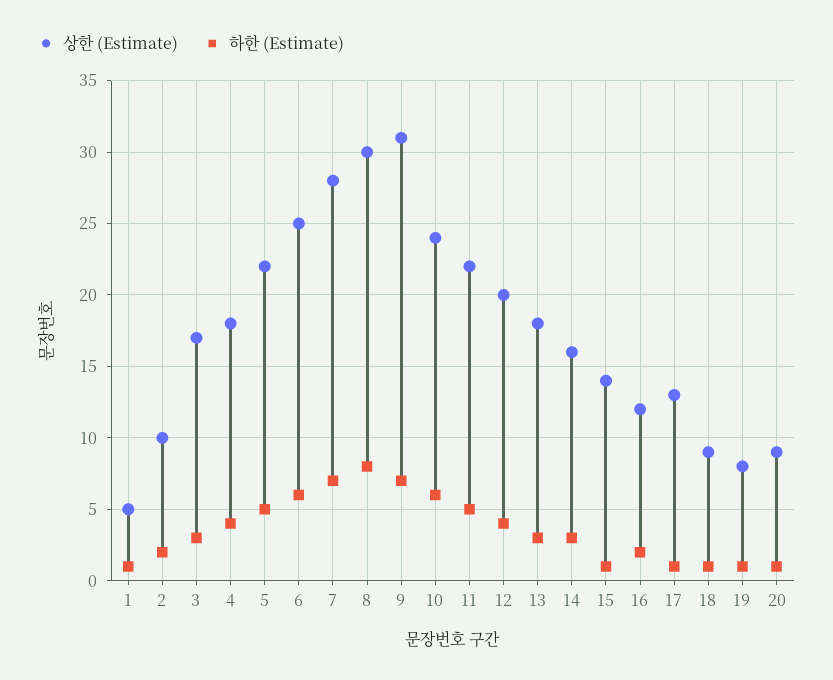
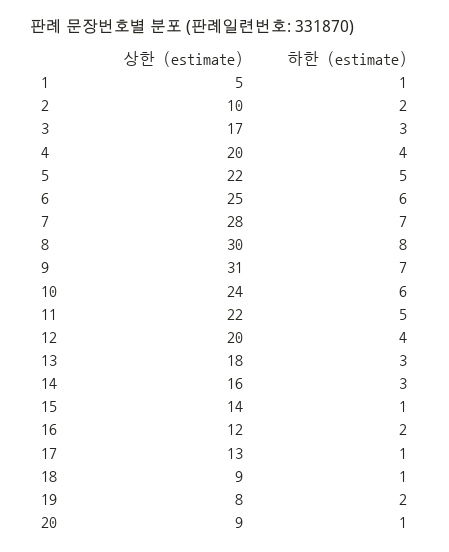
  {
    "상한 (Estimate)": {
      "1": 5,
      "2": 10,
      "3": 17,
-     "4": 18,
+     "4": 20,
      "5": 22,
      "6": 25,
      "7": 28,
      "8": 30,
      "9": 31,
      "10": 24,
      "11": 22,
      "12": 20,
      "13": 18,
      "14": 16,
      "15": 14,
      "16": 12,
      "17": 13,
      "18": 9,
      "19": 8,
      "20": 9
    },
    "하한 (Estimate)": {
      "1": 1,
      "2": 2,
      "3": 3,
      "4": 4,
      "5": 5,
      "6": 6,
      "7": 7,
      "8": 8,
      "9": 7,
      "10": 6,
      "11": 5,
      "12": 4,
      "13": 3,
      "14": 3,
      "15": 1,
      "16": 2,
      "17": 1,
      "18": 1,
-     "19": 1,
+     "19": 2,
      "20": 1
    }
  }

